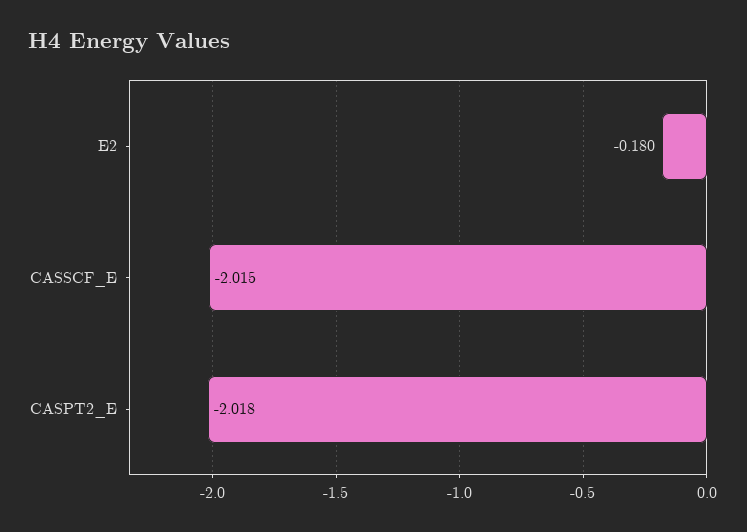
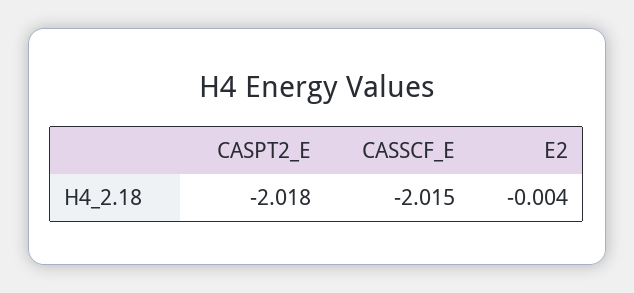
  {
-   "E2": -0.18,
+   "E2": -0.004,
    "CASSCF_E": -2.015,
    "CASPT2_E": -2.018
  }

